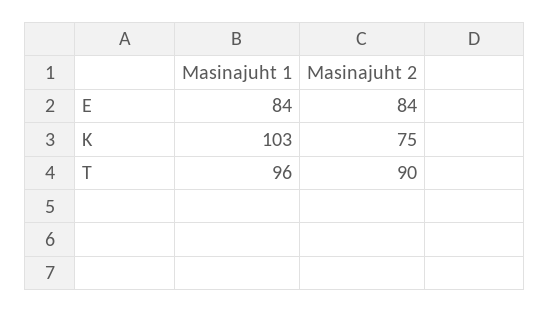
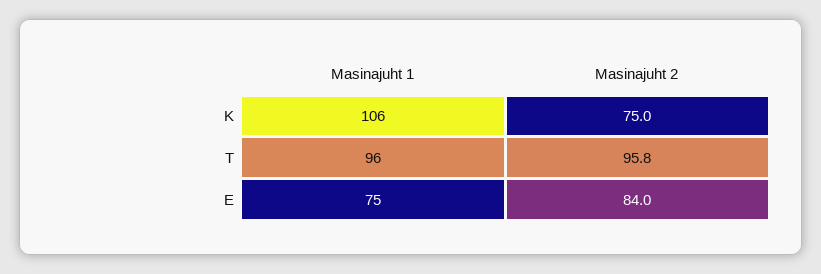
  {
    "Masinajuht 1": {
-     "E": 84,
+     "E": 75,
-     "K": 103,
+     "K": 106,
      "T": 96
    },
    "Masinajuht 2": {
      "E": 84,
      "K": 75,
-     "T": 90
+     "T": 95.8
    }
  }

